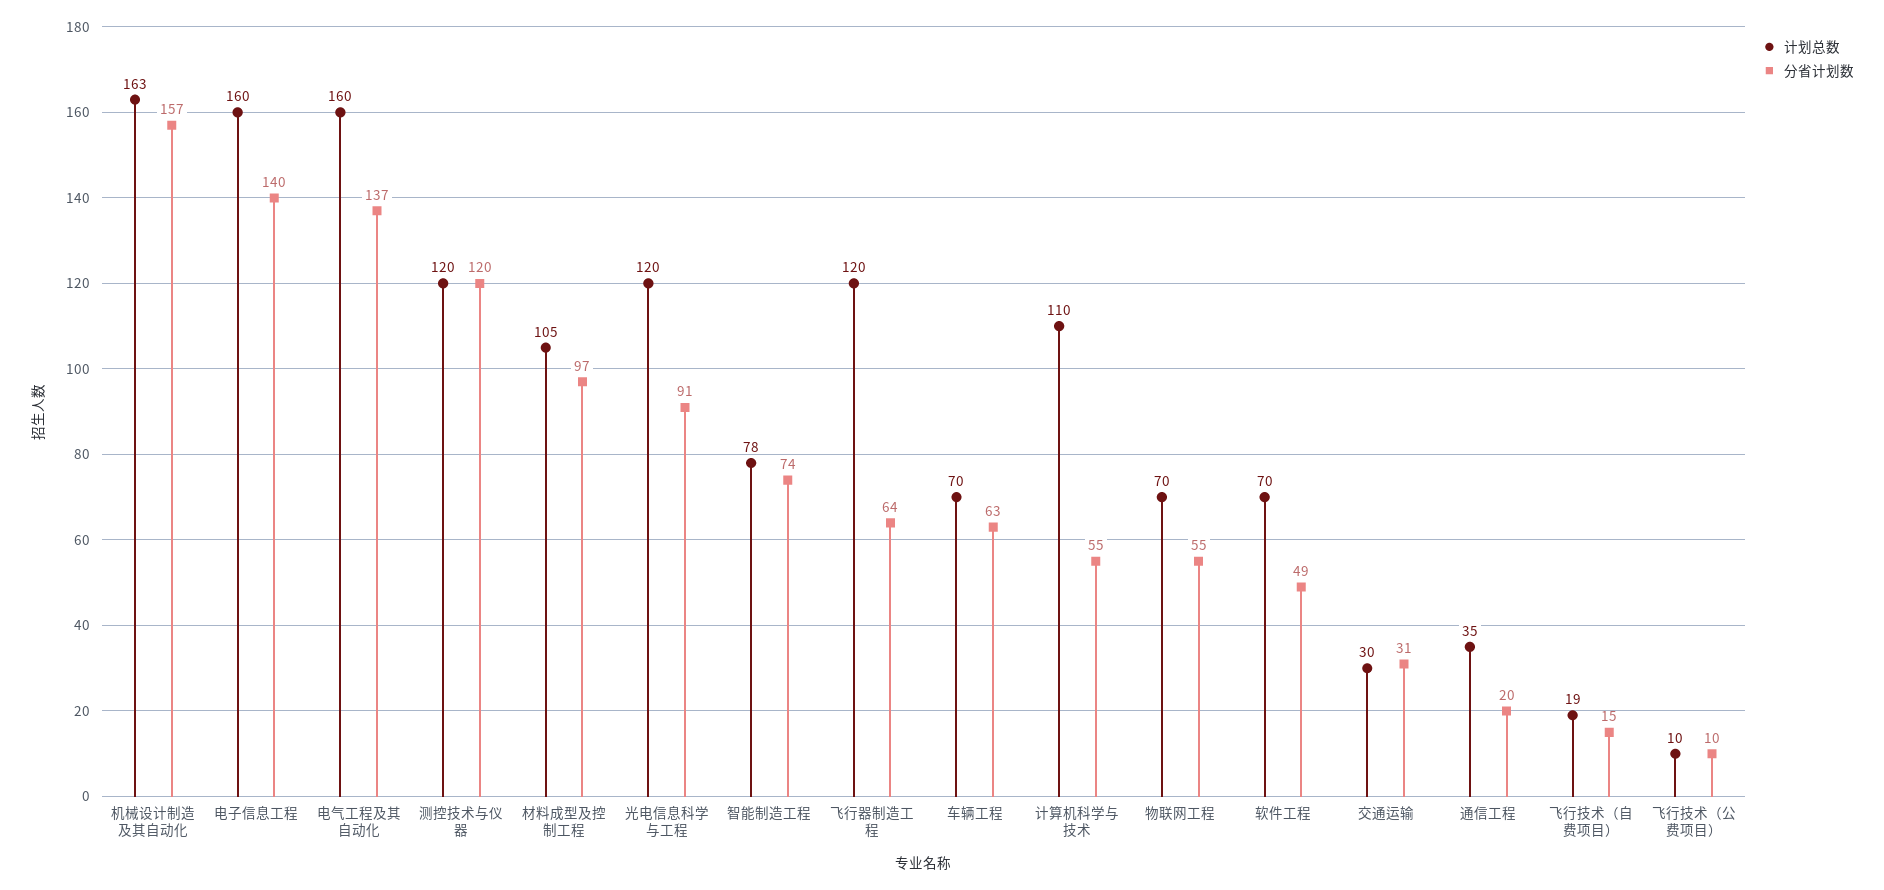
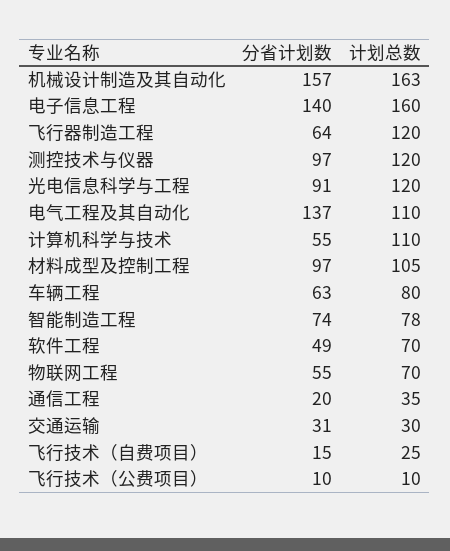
  {
    "计划总数": {
      "机械设计制造及其自动化": 163,
      "电子信息工程": 160,
-     "电气工程及其自动化": 160,
+     "电气工程及其自动化": 110,
      "测控技术与仪器": 120,
      "材料成型及控制工程": 105,
      "光电信息科学与工程": 120,
      "智能制造工程": 78,
      "飞行器制造工程": 120,
-     "车辆工程": 70,
+     "车辆工程": 80,
      "计算机科学与技术": 110,
      "物联网工程": 70,
      "软件工程": 70,
      "交通运输": 30,
      "通信工程": 35,
-     "飞行技术（自费项目）": 19,
+     "飞行技术（自费项目）": 25,
      "飞行技术（公费项目）": 10
    },
    "分省计划数": {
      "机械设计制造及其自动化": 157,
      "电子信息工程": 140,
      "电气工程及其自动化": 137,
-     "测控技术与仪器": 120,
+     "测控技术与仪器": 97,
      "材料成型及控制工程": 97,
      "光电信息科学与工程": 91,
      "智能制造工程": 74,
      "飞行器制造工程": 64,
      "车辆工程": 63,
      "计算机科学与技术": 55,
      "物联网工程": 55,
      "软件工程": 49,
      "交通运输": 31,
      "通信工程": 20,
      "飞行技术（自费项目）": 15,
      "飞行技术（公费项目）": 10
    }
  }

